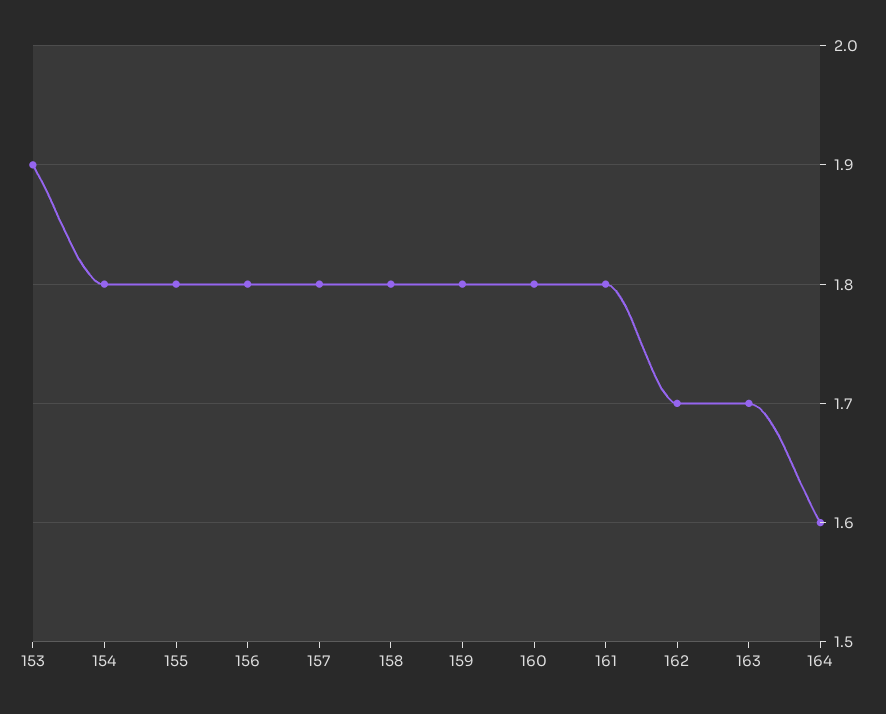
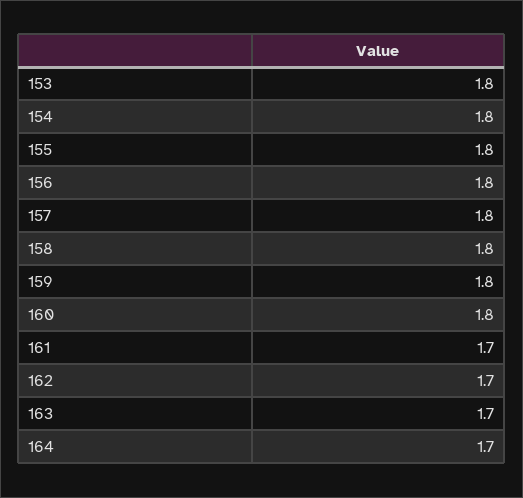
  {
-   "153": 1.9,
+   "153": 1.8,
    "154": 1.8,
    "155": 1.8,
    "156": 1.8,
    "157": 1.8,
    "158": 1.8,
    "159": 1.8,
    "160": 1.8,
-   "161": 1.8,
+   "161": 1.7,
    "162": 1.7,
    "163": 1.7,
-   "164": 1.6
+   "164": 1.7
  }

